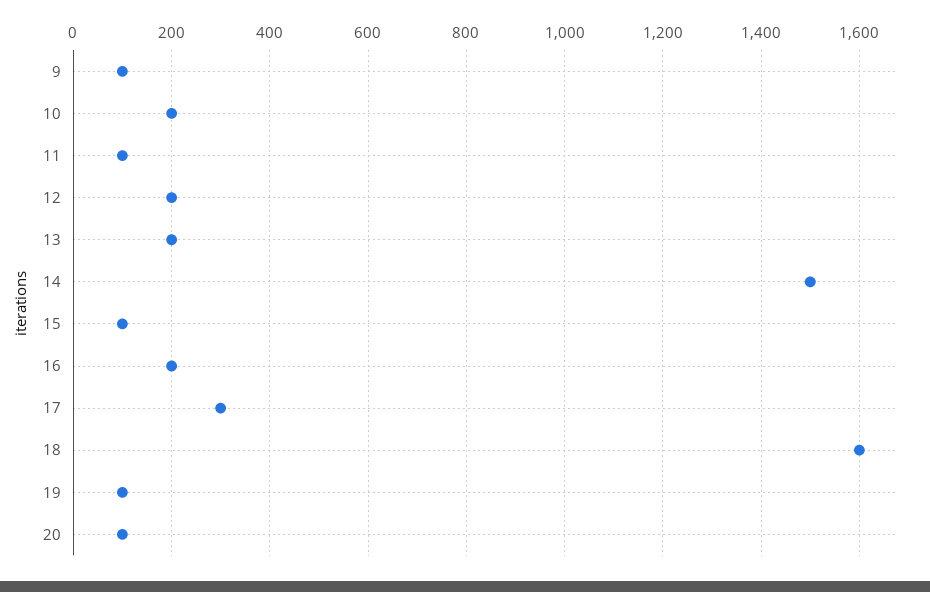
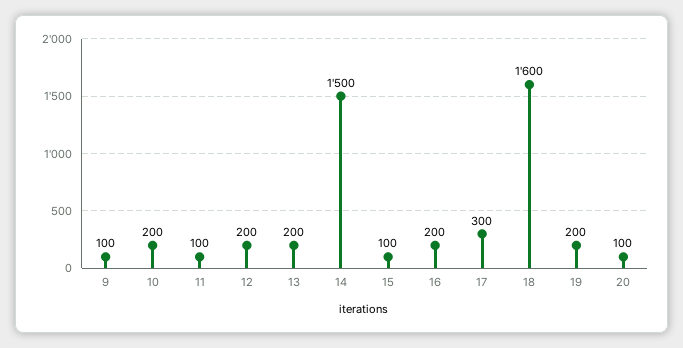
  {
    "9": 100,
    "10": 200,
    "11": 100,
    "12": 200,
    "13": 200,
    "14": 1500,
    "15": 100,
    "16": 200,
    "17": 300,
    "18": 1600,
-   "19": 100,
+   "19": 200,
    "20": 100
  }

